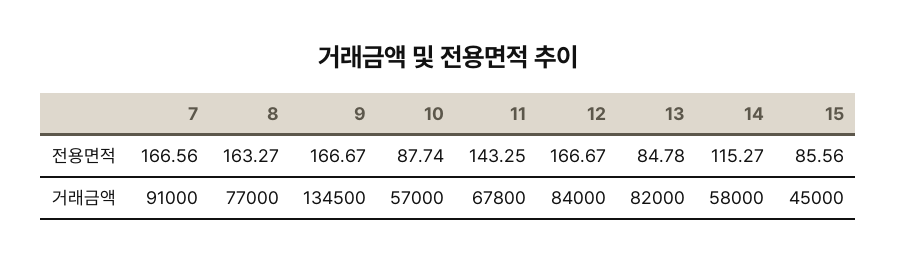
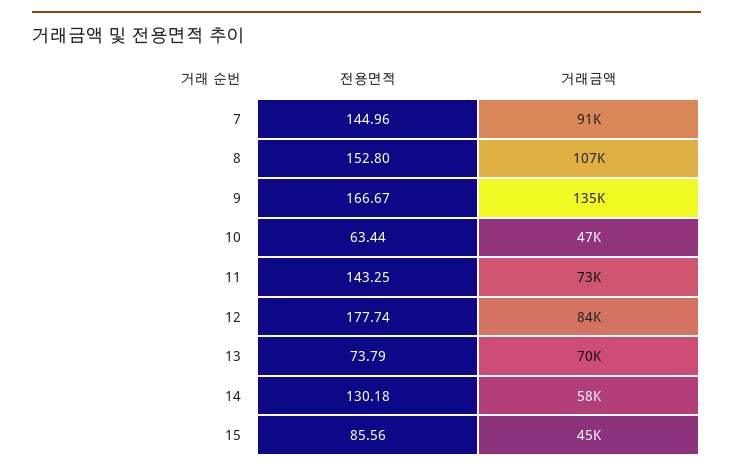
  {
    "7": {
-     "전용면적": 166.56,
+     "전용면적": 144.96,
      "거래금액": 91000
    },
    "8": {
-     "전용면적": 163.27,
+     "전용면적": 152.8,
-     "거래금액": 77000
+     "거래금액": 107000
    },
    "9": {
      "전용면적": 166.67,
      "거래금액": 134500
    },
    "10": {
-     "전용면적": 87.74,
+     "전용면적": 63.44,
-     "거래금액": 57000
+     "거래금액": 47000
    },
    "11": {
      "전용면적": 143.25,
-     "거래금액": 67800
+     "거래금액": 73000
    },
    "12": {
-     "전용면적": 166.67,
+     "전용면적": 177.74,
      "거래금액": 84000
    },
    "13": {
-     "전용면적": 84.78,
+     "전용면적": 73.79,
-     "거래금액": 82000
+     "거래금액": 70000
    },
    "14": {
-     "전용면적": 115.27,
+     "전용면적": 130.18,
      "거래금액": 58000
    },
    "15": {
      "전용면적": 85.56,
      "거래금액": 45000
    }
  }

